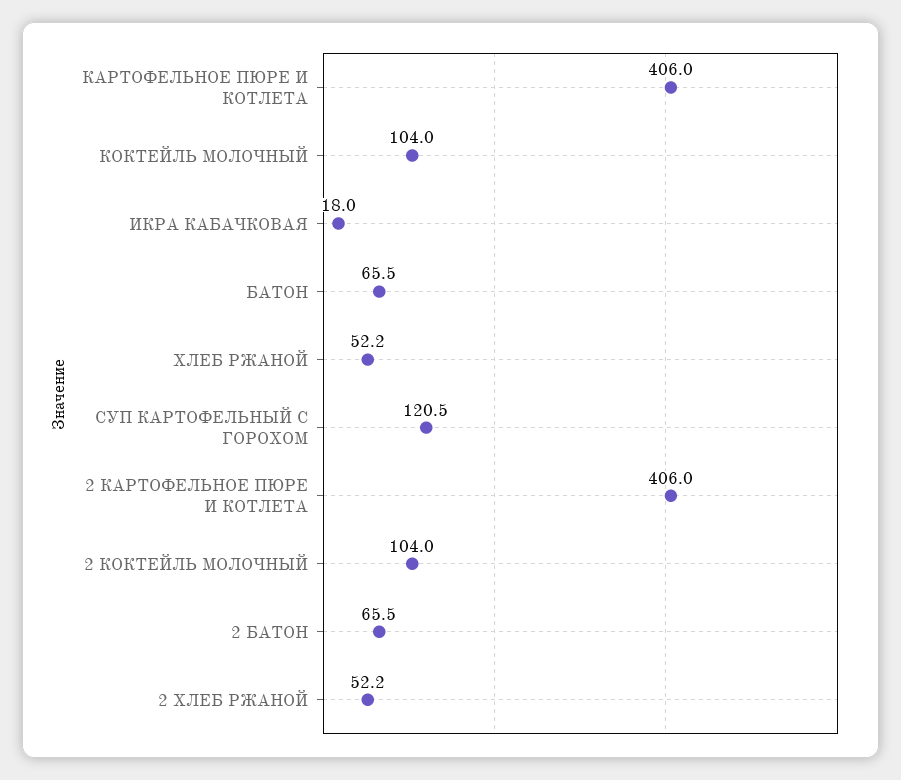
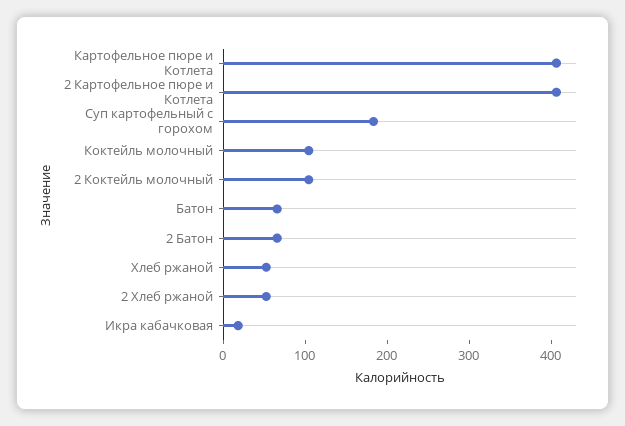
  {
    "КАРТОФЕЛЬНОЕ ПЮРЕ И КОТЛЕТА": 406,
    "КОКТЕЙЛЬ МОЛОЧНЫЙ": 104,
    "ИКРА КАБАЧКОВАЯ": 18,
    "БАТОН": 65.5,
    "ХЛЕБ РЖАНОЙ": 52.2,
-   "СУП КАРТОФЕЛЬНЫЙ С ГОРОХОМ": 120.5,
+   "СУП КАРТОФЕЛЬНЫЙ С ГОРОХОМ": 180,
    "2 КАРТОФЕЛЬНОЕ ПЮРЕ И КОТЛЕТА": 406,
    "2 КОКТЕЙЛЬ МОЛОЧНЫЙ": 104,
    "2 БАТОН": 65.5,
    "2 ХЛЕБ РЖАНОЙ": 52.2
  }

